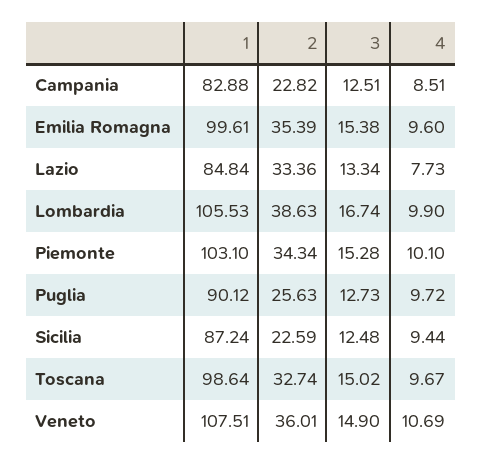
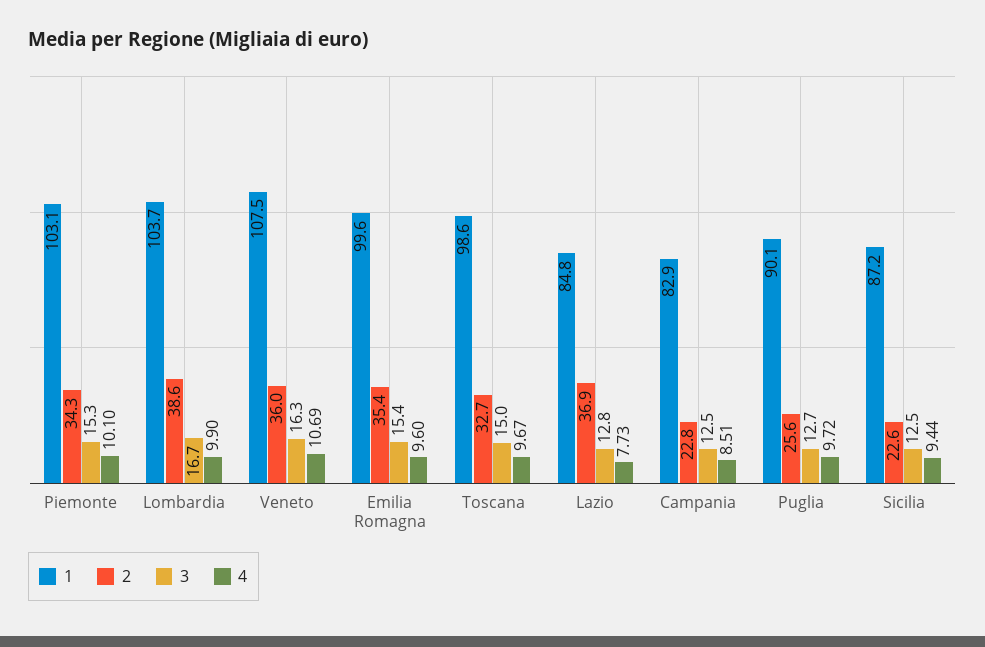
  {
    "1": {
      "Campania": 82.88,
      "Emilia Romagna": 99.61,
      "Lazio": 84.84,
-     "Lombardia": 105.53,
+     "Lombardia": 103.7,
      "Piemonte": 103.1,
      "Puglia": 90.12,
      "Sicilia": 87.24,
      "Toscana": 98.64,
      "Veneto": 107.51
    },
    "2": {
      "Campania": 22.82,
      "Emilia Romagna": 35.39,
-     "Lazio": 33.36,
+     "Lazio": 36.9,
      "Lombardia": 38.63,
      "Piemonte": 34.34,
      "Puglia": 25.63,
      "Sicilia": 22.59,
      "Toscana": 32.74,
      "Veneto": 36.01
    },
    "3": {
      "Campania": 12.51,
      "Emilia Romagna": 15.38,
-     "Lazio": 13.34,
+     "Lazio": 12.8,
      "Lombardia": 16.74,
      "Piemonte": 15.28,
      "Puglia": 12.73,
      "Sicilia": 12.48,
      "Toscana": 15.02,
-     "Veneto": 14.9
+     "Veneto": 16.3
    },
    "4": {
      "Campania": 8.51,
      "Emilia Romagna": 9.6,
      "Lazio": 7.73,
      "Lombardia": 9.9,
      "Piemonte": 10.1,
      "Puglia": 9.72,
      "Sicilia": 9.44,
      "Toscana": 9.67,
      "Veneto": 10.69
    }
  }

